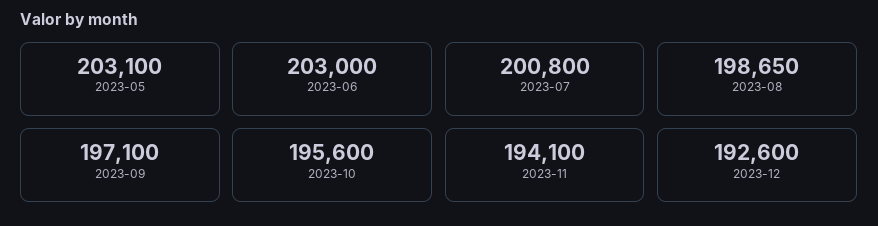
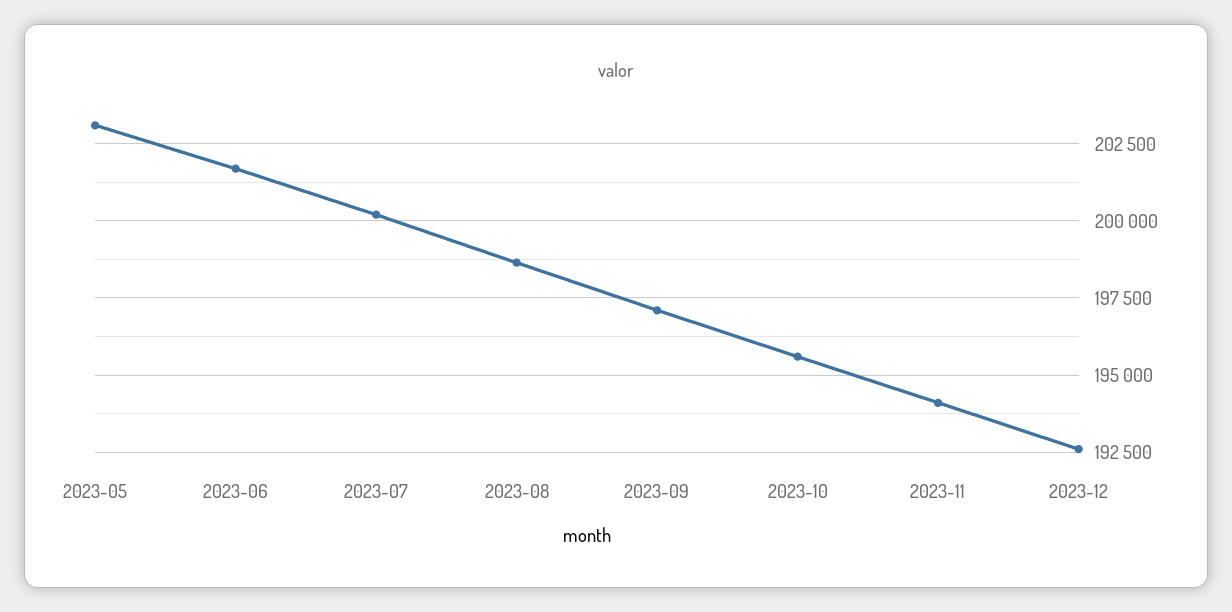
  {
    "2023-05": 203100,
-   "2023-06": 203000,
+   "2023-06": 201750,
-   "2023-07": 200800,
+   "2023-07": 200250,
    "2023-08": 198650,
    "2023-09": 197100,
    "2023-10": 195600,
    "2023-11": 194100,
    "2023-12": 192600
  }

